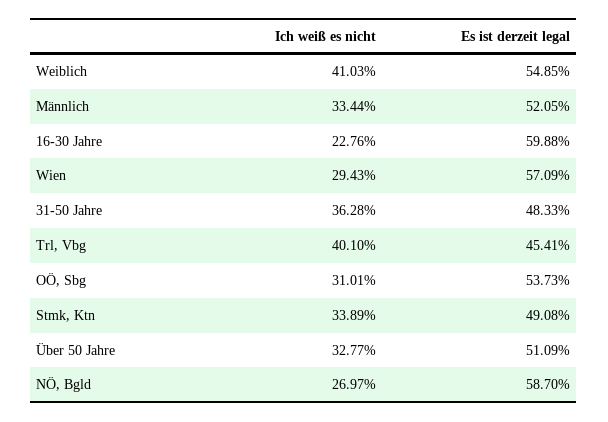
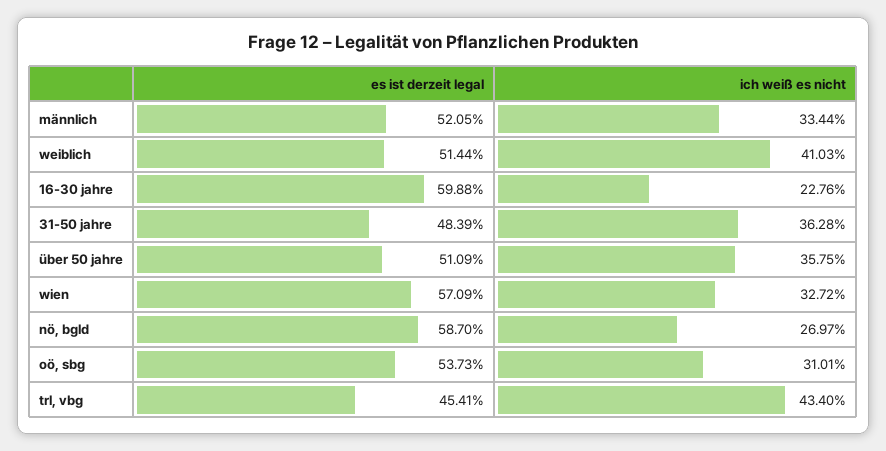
  {
    "Ich weiß es nicht": {
      "Weiblich": 41.03,
      "Männlich": 33.44,
      "16-30 Jahre": 22.76,
-     "Wien": 29.43,
+     "Wien": 32.72,
      "31-50 Jahre": 36.28,
-     "Trl, Vbg": 40.1,
+     "Trl, Vbg": 43.4,
      "OÖ, Sbg": 31.01,
-     "Stmk, Ktn": 33.89,
-     "Über 50 Jahre": 32.77,
+     "Über 50 Jahre": 35.75,
      "NÖ, Bgld": 26.97
    },
    "Es ist derzeit legal": {
-     "Weiblich": 54.85,
+     "Weiblich": 51.44,
      "Männlich": 52.05,
      "16-30 Jahre": 59.88,
      "Wien": 57.09,
-     "31-50 Jahre": 48.33,
+     "31-50 Jahre": 48.39,
      "Trl, Vbg": 45.41,
      "OÖ, Sbg": 53.73,
-     "Stmk, Ktn": 49.08,
      "Über 50 Jahre": 51.09,
      "NÖ, Bgld": 58.7
    }
  }

